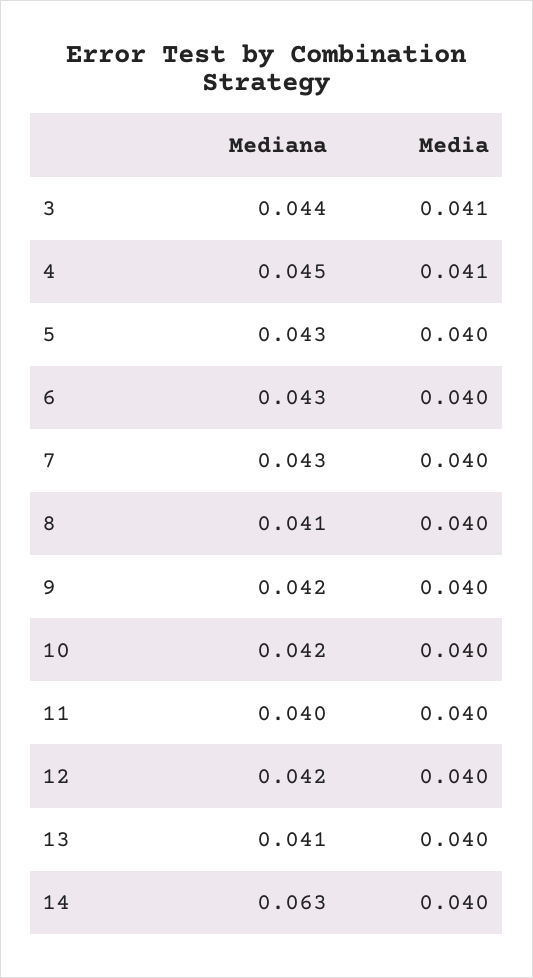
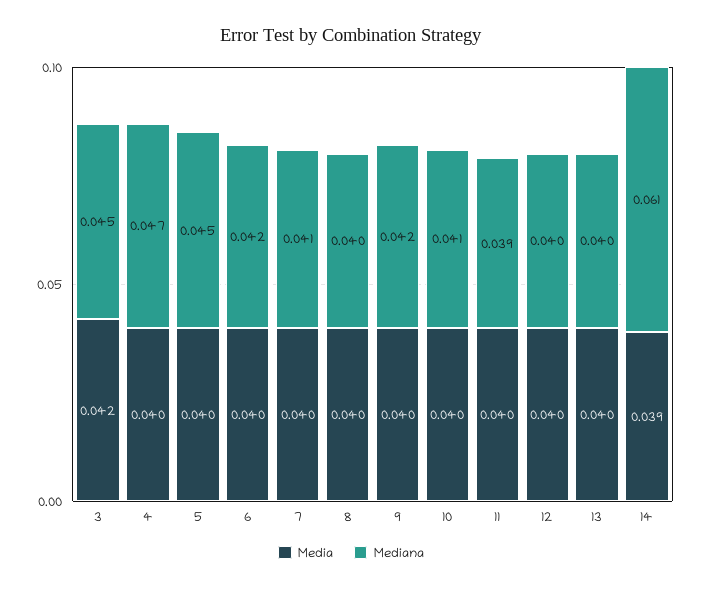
  {
    "Mediana": {
-     "3": 0.044,
+     "3": 0.045,
-     "4": 0.045,
+     "4": 0.047,
-     "5": 0.043,
+     "5": 0.045,
-     "6": 0.043,
+     "6": 0.042,
-     "7": 0.043,
+     "7": 0.041,
-     "8": 0.041,
+     "8": 0.04,
      "9": 0.042,
-     "10": 0.042,
+     "10": 0.041,
-     "11": 0.04,
+     "11": 0.039,
-     "12": 0.042,
+     "12": 0.04,
-     "13": 0.041,
+     "13": 0.04,
-     "14": 0.063
+     "14": 0.061
    },
    "Media": {
-     "3": 0.041,
+     "3": 0.042,
-     "4": 0.041,
+     "4": 0.04,
      "5": 0.04,
      "6": 0.04,
      "7": 0.04,
      "8": 0.04,
      "9": 0.04,
      "10": 0.04,
      "11": 0.04,
      "12": 0.04,
      "13": 0.04,
-     "14": 0.04
+     "14": 0.039
    }
  }

